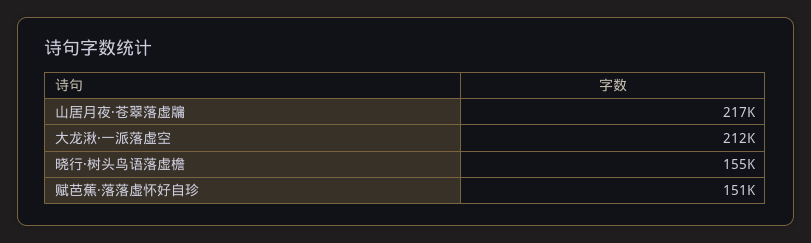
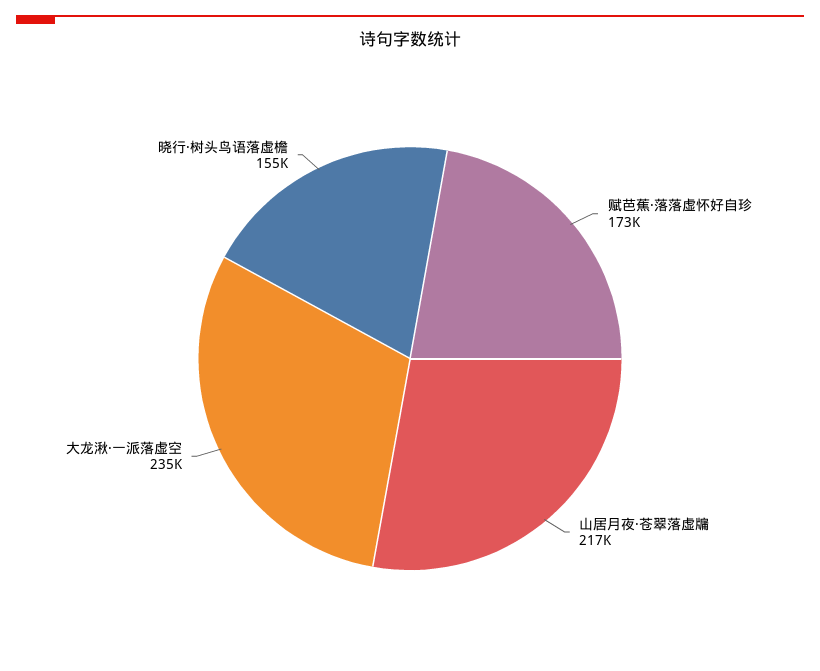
  {
    "山居月夜·苍翠落虚牖": 217000,
-   "大龙湫·一派落虚空": 212000,
+   "大龙湫·一派落虚空": 235000,
    "晓行·树头鸟语落虚檐": 155000,
-   "赋芭蕉·落落虚怀好自珍": 151000
+   "赋芭蕉·落落虚怀好自珍": 173000
  }

